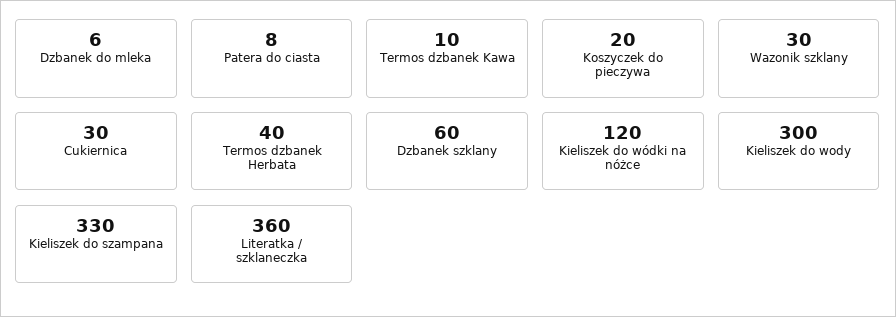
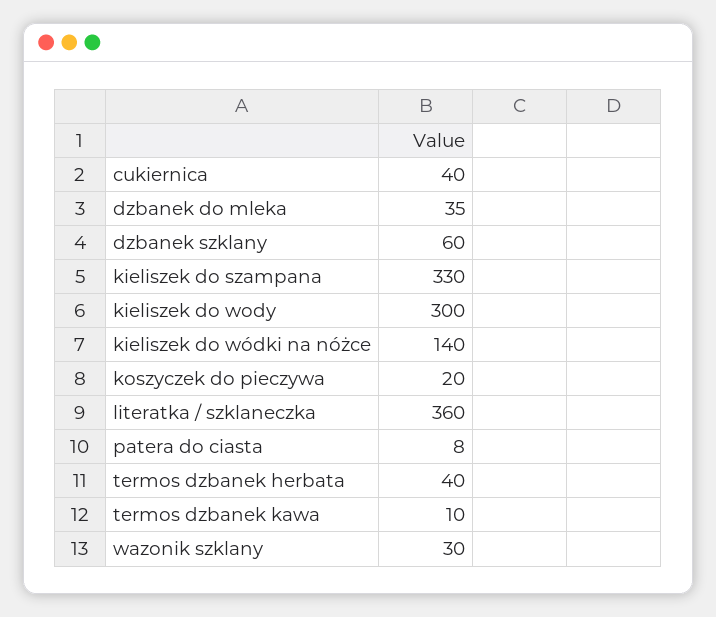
  {
-   "Dzbanek do mleka": 6,
+   "Dzbanek do mleka": 35,
    "Patera do ciasta": 8,
    "Termos dzbanek Kawa": 10,
    "Koszyczek do pieczywa": 20,
    "Wazonik szklany": 30,
-   "Cukiernica": 30,
+   "Cukiernica": 40,
    "Termos dzbanek Herbata": 40,
    "Dzbanek szklany": 60,
-   "Kieliszek do wódki na nóżce": 120,
+   "Kieliszek do wódki na nóżce": 140,
    "Kieliszek do wody": 300,
    "Kieliszek do szampana": 330,
    "Literatka / szklaneczka": 360
  }

